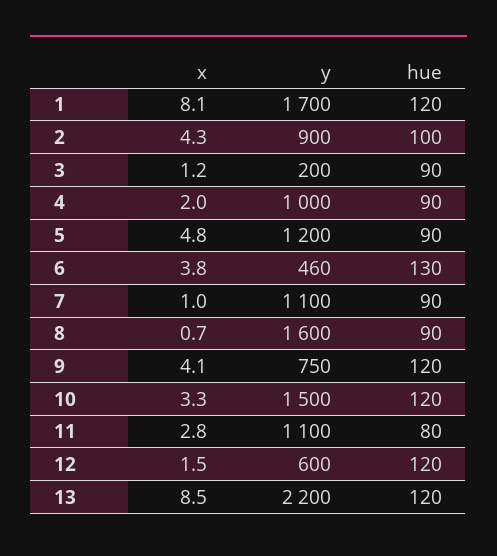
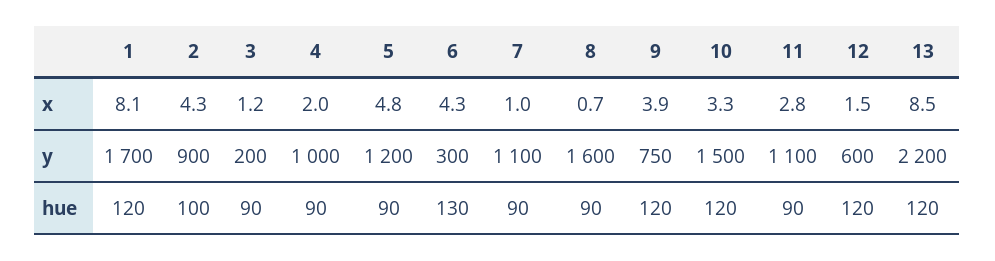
  {
    "x": {
      "1": 8.1,
      "2": 4.3,
      "3": 1.2,
      "4": 2,
      "5": 4.8,
-     "6": 3.8,
+     "6": 4.3,
      "7": 1,
      "8": 0.7,
-     "9": 4.1,
+     "9": 3.9,
      "10": 3.3,
      "11": 2.8,
      "12": 1.5,
      "13": 8.5
    },
    "y": {
      "1": 1700,
      "2": 900,
      "3": 200,
      "4": 1000,
      "5": 1200,
-     "6": 460,
+     "6": 300,
      "7": 1100,
      "8": 1600,
      "9": 750,
      "10": 1500,
      "11": 1100,
      "12": 600,
      "13": 2200
    },
    "hue": {
      "1": 120,
      "2": 100,
      "3": 90,
      "4": 90,
      "5": 90,
      "6": 130,
      "7": 90,
      "8": 90,
      "9": 120,
      "10": 120,
-     "11": 80,
+     "11": 90,
      "12": 120,
      "13": 120
    }
  }

